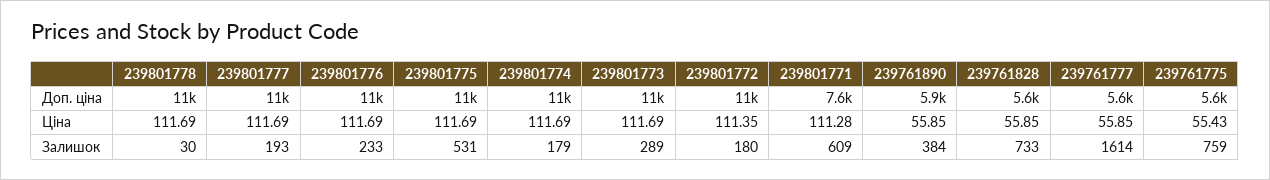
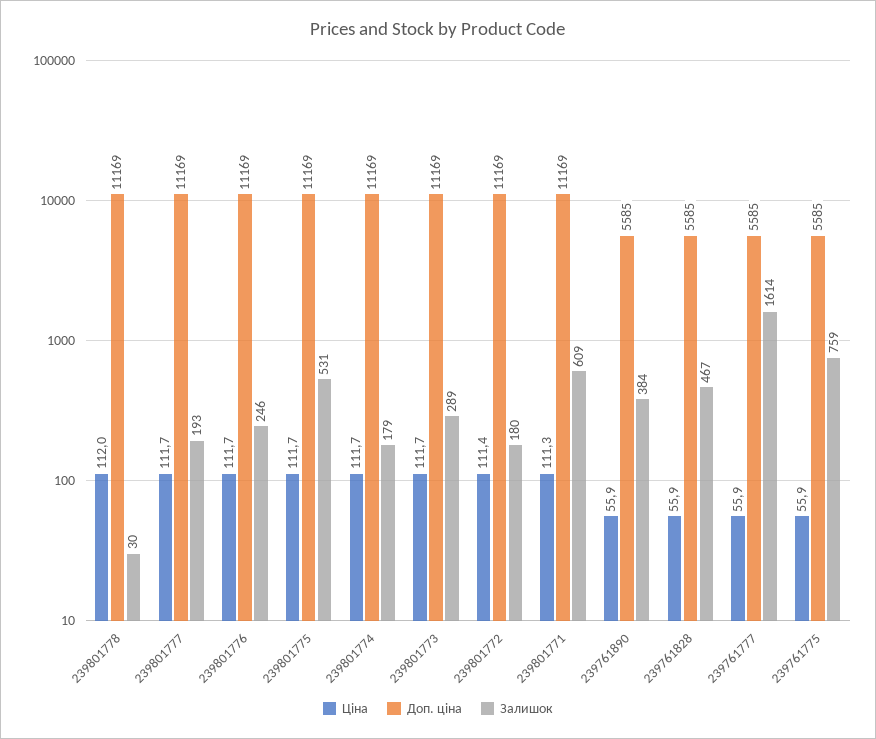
  {
    "Доп. ціна": {
      "239801778": 11169,
      "239801777": 11169,
      "239801776": 11169,
      "239801775": 11169,
      "239801774": 11169,
      "239801773": 11169,
      "239801772": 11169,
-     "239801771": 7600,
+     "239801771": 11169,
-     "239761890": 5900,
+     "239761890": 5585,
      "239761828": 5585,
      "239761777": 5585,
      "239761775": 5585
    },
    "Ціна": {
-     "239801778": 111.69,
+     "239801778": 112,
      "239801777": 111.69,
      "239801776": 111.69,
      "239801775": 111.69,
      "239801774": 111.69,
      "239801773": 111.69,
      "239801772": 111.35,
      "239801771": 111.28,
      "239761890": 55.85,
      "239761828": 55.85,
      "239761777": 55.85,
-     "239761775": 55.43
+     "239761775": 55.9
    },
    "Залишок": {
      "239801778": 30,
      "239801777": 193,
-     "239801776": 233,
+     "239801776": 246,
      "239801775": 531,
      "239801774": 179,
      "239801773": 289,
      "239801772": 180,
      "239801771": 609,
      "239761890": 384,
-     "239761828": 733,
+     "239761828": 467,
      "239761777": 1614,
      "239761775": 759
    }
  }

